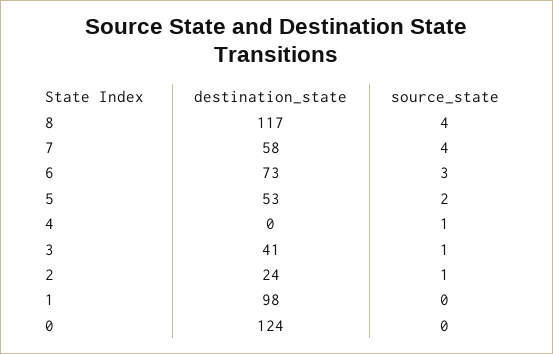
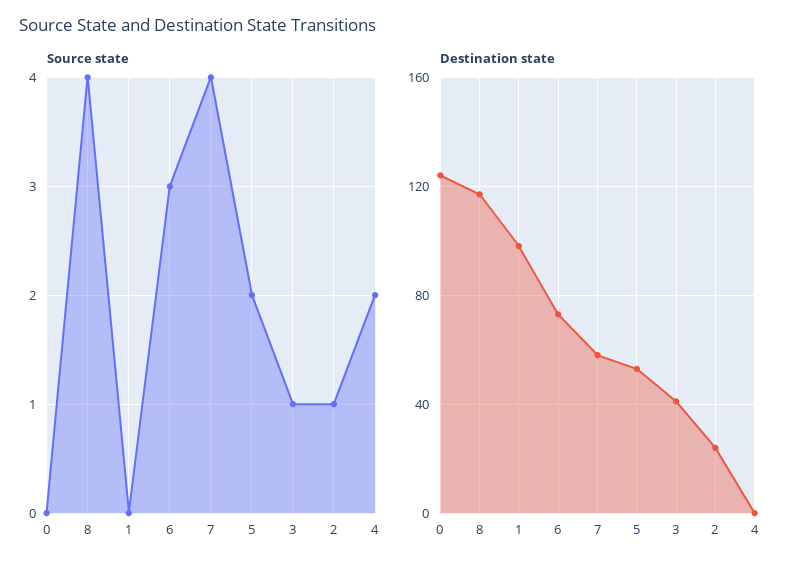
  {
    "destination_state": {
      "8": 117,
      "7": 58,
      "6": 73,
      "5": 53,
      "4": 0,
      "3": 41,
      "2": 24,
      "1": 98,
      "0": 124
    },
    "source_state": {
      "8": 4,
      "7": 4,
      "6": 3,
      "5": 2,
-     "4": 1,
+     "4": 2,
      "3": 1,
      "2": 1,
      "1": 0,
      "0": 0
    }
  }

